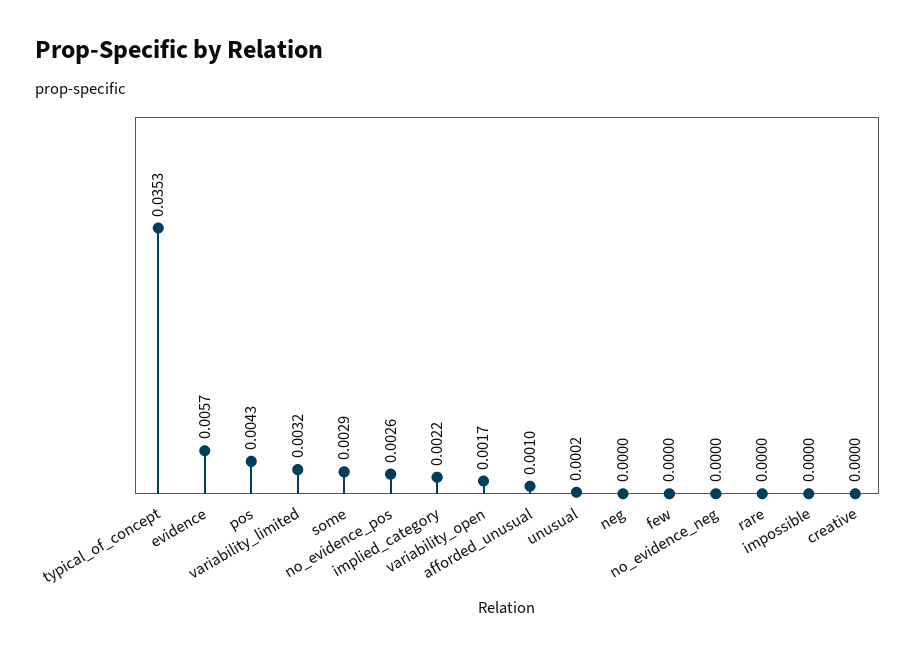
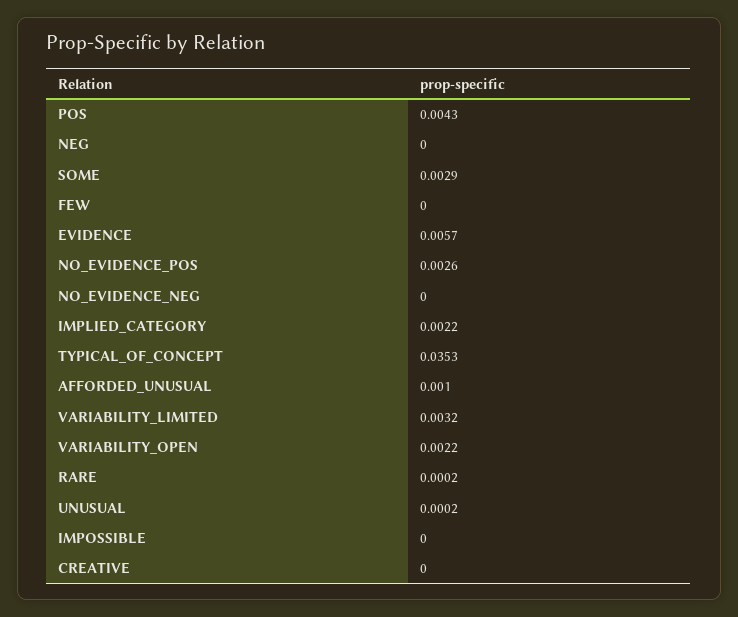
  {
    "typical_of_concept": 0.0353,
    "evidence": 0.0057,
    "pos": 0.0043,
    "variability_limited": 0.0032,
    "some": 0.0029,
    "no_evidence_pos": 0.0026,
    "implied_category": 0.0022,
-   "variability_open": 0.0017,
+   "variability_open": 0.0022,
    "afforded_unusual": 0.001,
    "unusual": 0.0002,
    "neg": 0,
    "few": 0,
    "no_evidence_neg": 0,
-   "rare": 0,
+   "rare": 0.0002,
    "impossible": 0,
    "creative": 0
  }

